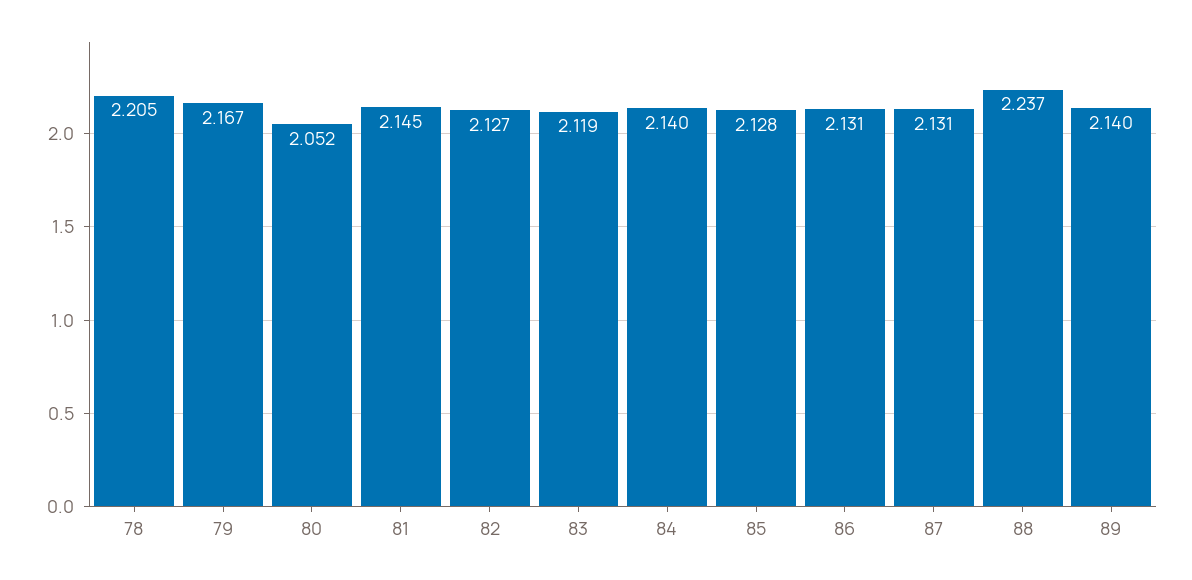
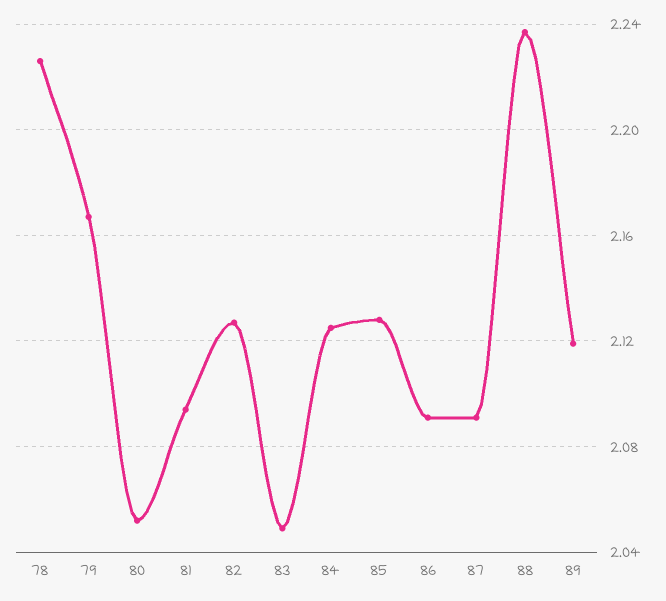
  {
-   "78": 2.205,
+   "78": 2.225,
    "79": 2.167,
    "80": 2.052,
-   "81": 2.145,
+   "81": 2.095,
    "82": 2.127,
-   "83": 2.119,
+   "83": 2.05,
-   "84": 2.14,
+   "84": 2.125,
    "85": 2.128,
-   "86": 2.131,
+   "86": 2.09,
-   "87": 2.131,
+   "87": 2.09,
    "88": 2.237,
-   "89": 2.14
+   "89": 2.12
  }

